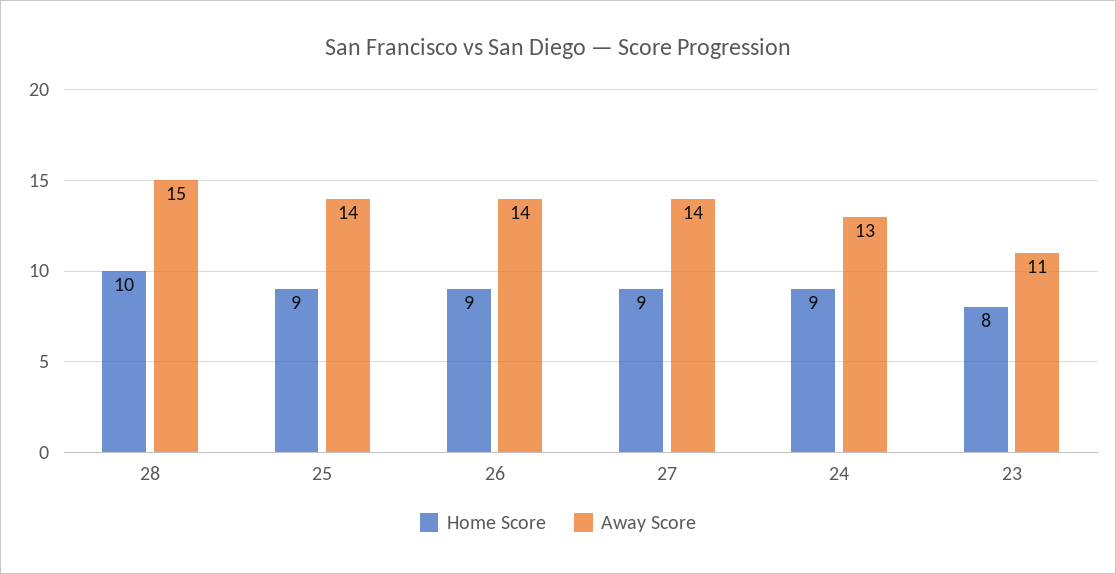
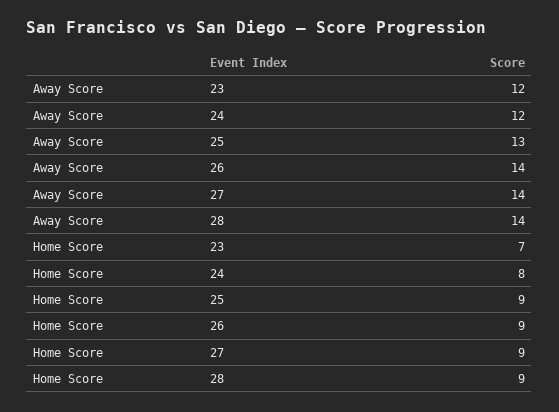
  {
    "Home Score": {
-     "28": 10,
+     "28": 9,
      "25": 9,
      "26": 9,
      "27": 9,
-     "24": 9,
+     "24": 8,
-     "23": 8
+     "23": 7
    },
    "Away Score": {
-     "28": 15,
+     "28": 14,
-     "25": 14,
+     "25": 13,
      "26": 14,
      "27": 14,
-     "24": 13,
+     "24": 12,
-     "23": 11
+     "23": 12
    }
  }

